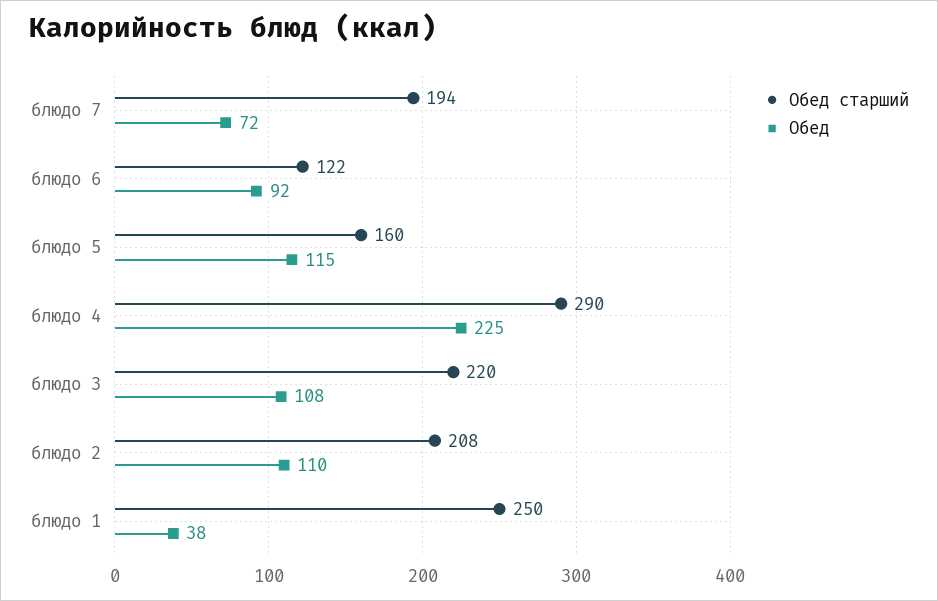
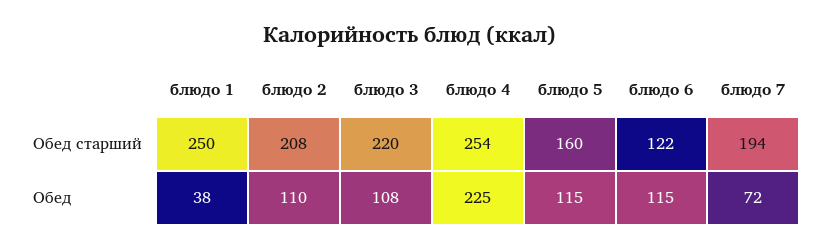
  {
    "Обед старший": {
      "блюдо 7": 194,
      "блюдо 6": 122,
      "блюдо 5": 160,
-     "блюдо 4": 290,
+     "блюдо 4": 254,
      "блюдо 3": 220,
      "блюдо 2": 208,
      "блюдо 1": 250
    },
    "Обед": {
      "блюдо 7": 72,
-     "блюдо 6": 92,
+     "блюдо 6": 115,
      "блюдо 5": 115,
      "блюдо 4": 225,
      "блюдо 3": 108,
      "блюдо 2": 110,
      "блюдо 1": 38
    }
  }

